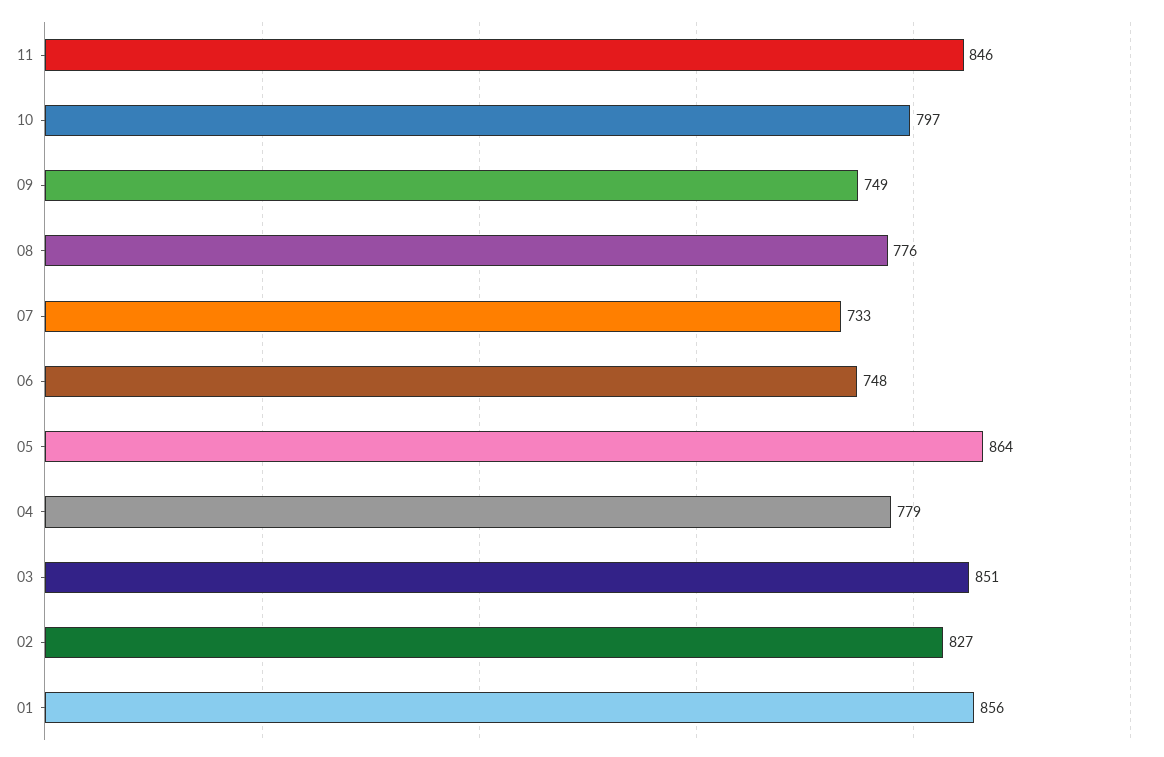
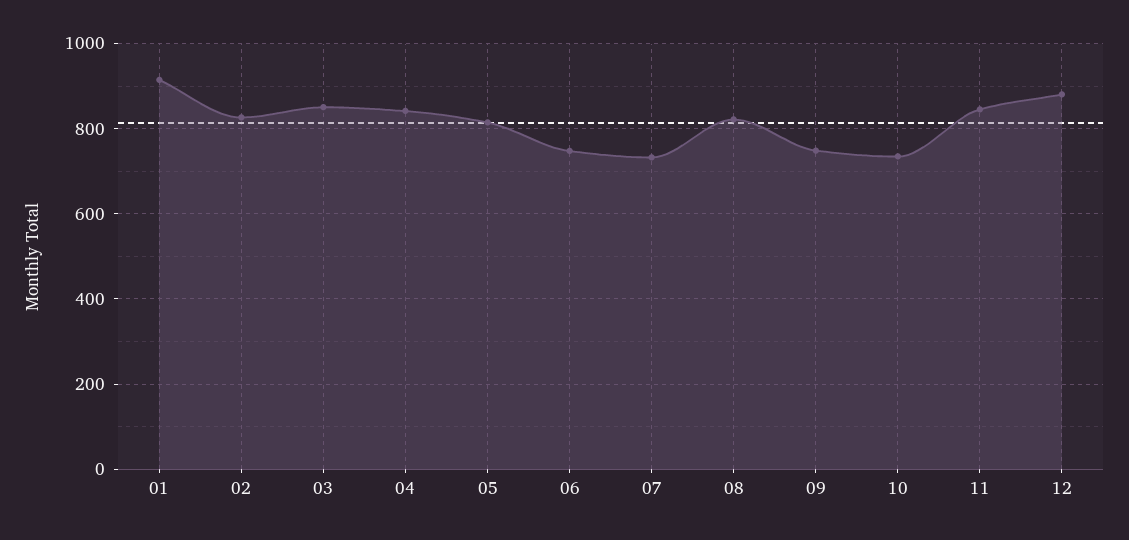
  {
    "11": 846,
-   "10": 797,
+   "10": 740,
    "09": 749,
-   "08": 776,
+   "08": 820,
    "07": 733,
    "06": 748,
-   "05": 864,
+   "05": 820,
-   "04": 779,
+   "04": 840,
    "03": 851,
    "02": 827,
-   "01": 856
+   "01": 920,
+   "12": 880
  }

